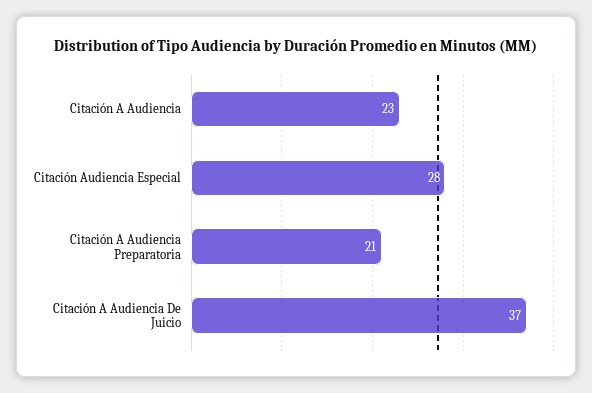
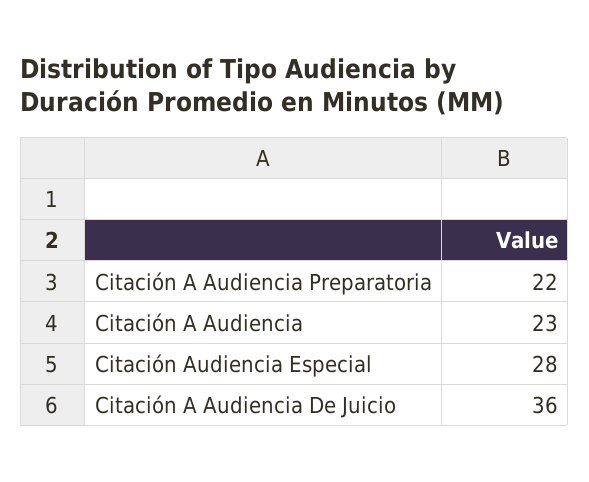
  {
    "Citación A Audiencia": 23,
    "Citación Audiencia Especial": 28,
-   "Citación A Audiencia Preparatoria": 21,
+   "Citación A Audiencia Preparatoria": 22,
-   "Citación A Audiencia De Juicio": 37
+   "Citación A Audiencia De Juicio": 36
  }

